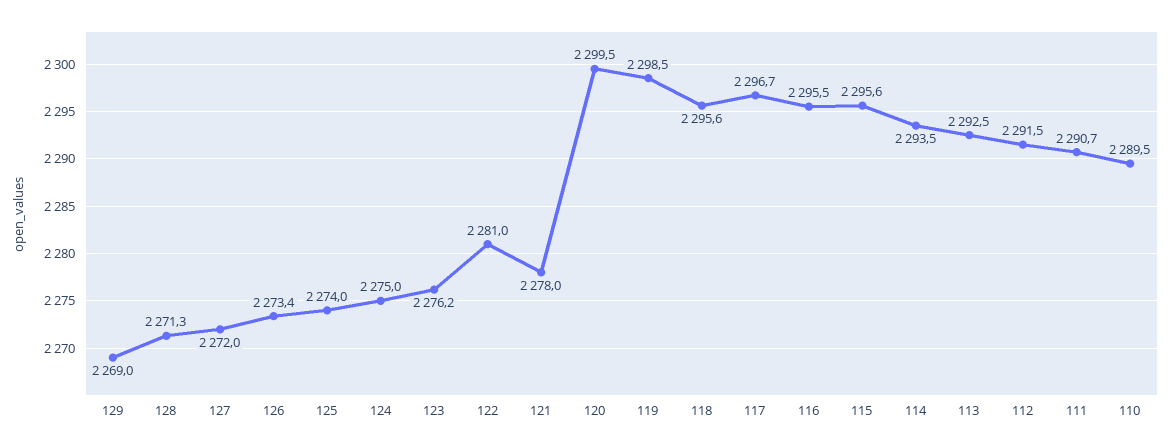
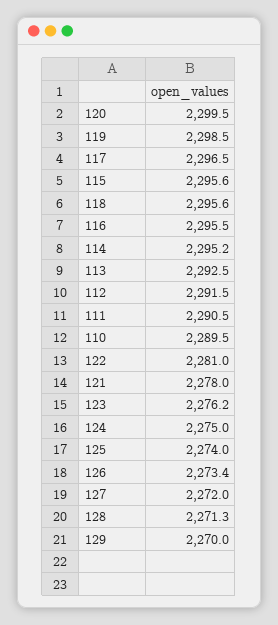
  {
-   "129": 2269,
+   "129": 2270,
    "128": 2271.3,
    "127": 2272,
    "126": 2273.4,
    "125": 2274,
    "124": 2275,
    "123": 2276.2,
    "122": 2281,
    "121": 2278,
    "120": 2299.5,
    "119": 2298.5,
    "118": 2295.6,
-   "117": 2296.7,
+   "117": 2296.5,
    "116": 2295.5,
    "115": 2295.6,
-   "114": 2293.5,
+   "114": 2295.2,
    "113": 2292.5,
    "112": 2291.5,
-   "111": 2290.7,
+   "111": 2290.5,
    "110": 2289.5
  }

